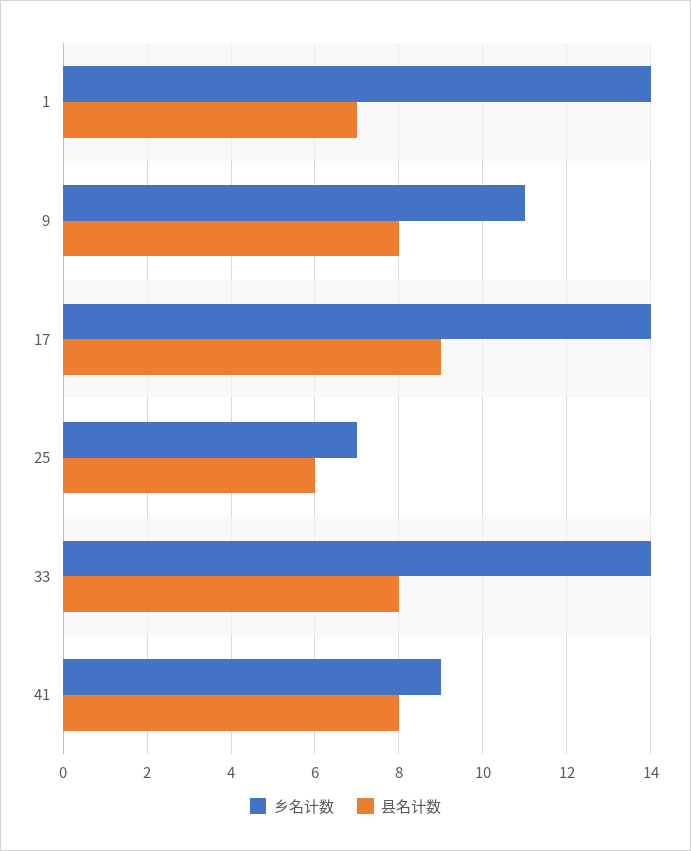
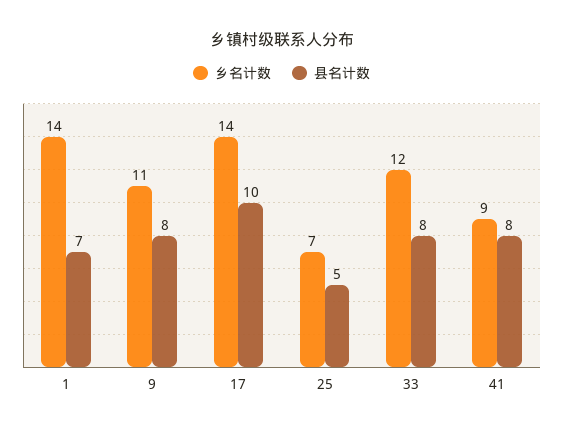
  {
    "乡名计数": {
      "1": 14,
      "9": 11,
      "17": 14,
      "25": 7,
-     "33": 14,
+     "33": 12,
      "41": 9
    },
    "县名计数": {
      "1": 7,
      "9": 8,
-     "17": 9,
+     "17": 10,
-     "25": 6,
+     "25": 5,
      "33": 8,
      "41": 8
    }
  }

